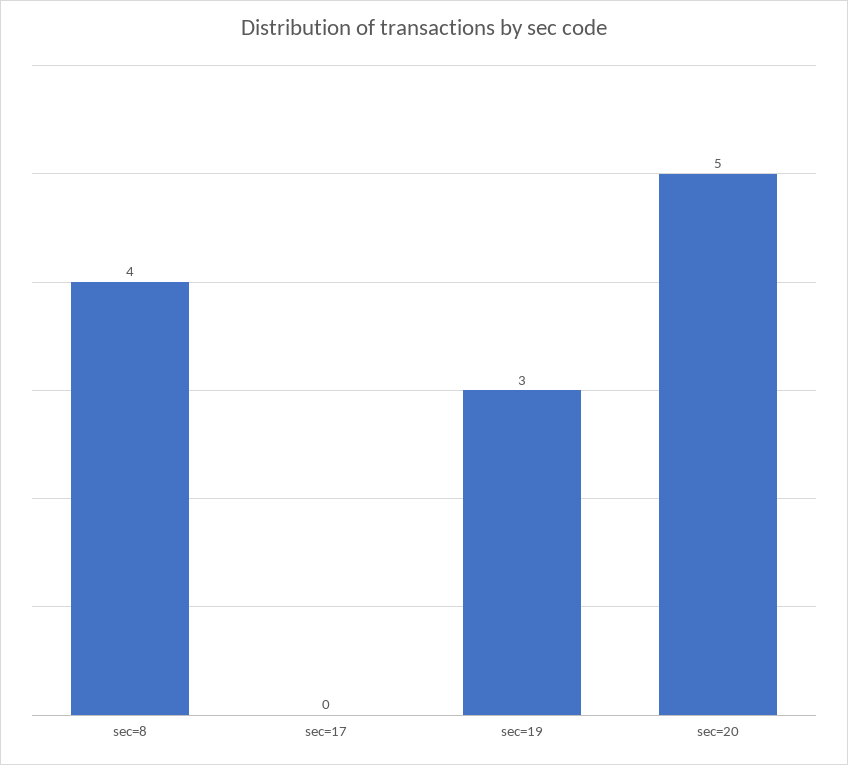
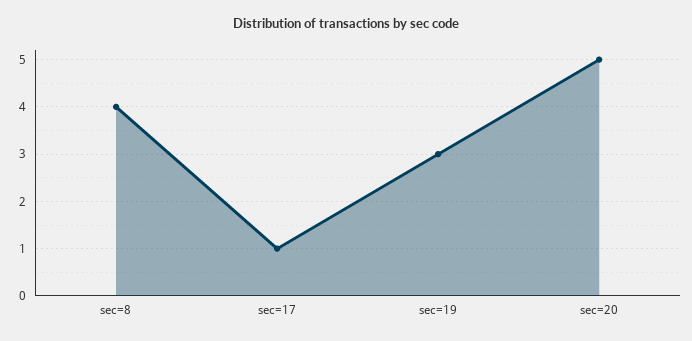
  {
    "sec=8": 4,
-   "sec=17": 0,
+   "sec=17": 1,
    "sec=19": 3,
    "sec=20": 5
  }

